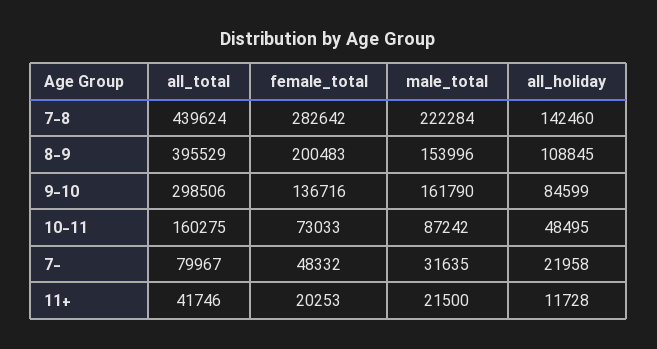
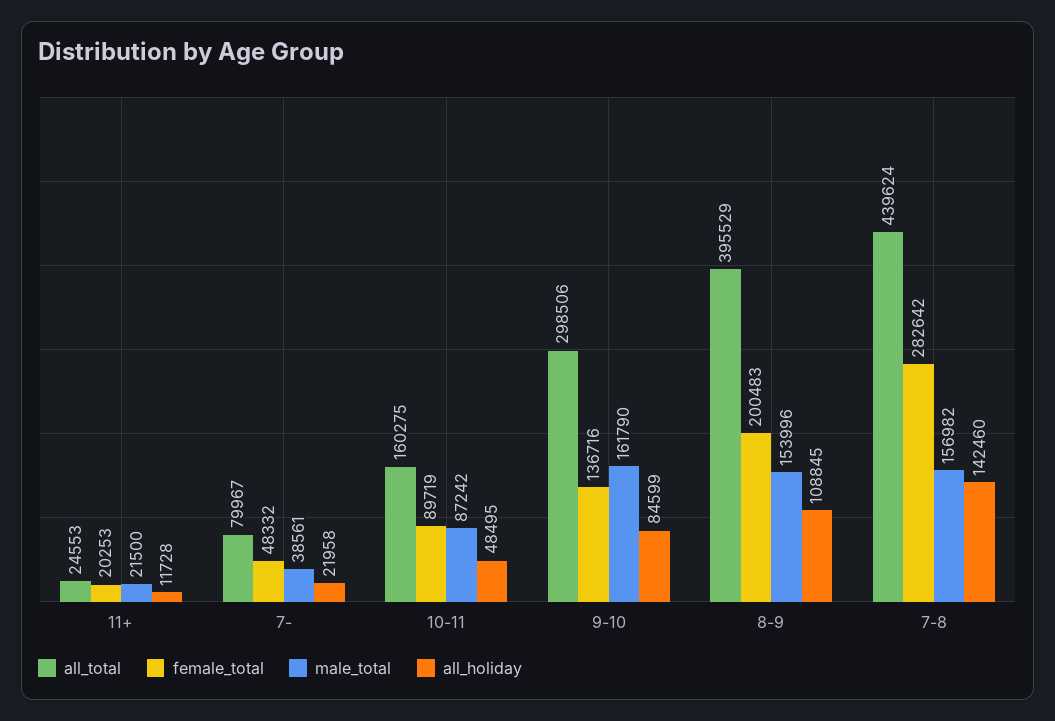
  {
    "all_total": {
      "7-8": 439624,
      "8-9": 395529,
      "9-10": 298506,
      "10-11": 160275,
      "7-": 79967,
-     "11+": 41746
+     "11+": 24553
    },
    "female_total": {
      "7-8": 282642,
      "8-9": 200483,
      "9-10": 136716,
-     "10-11": 73033,
+     "10-11": 89719,
      "7-": 48332,
      "11+": 20253
    },
    "male_total": {
-     "7-8": 222284,
+     "7-8": 156982,
      "8-9": 153996,
      "9-10": 161790,
      "10-11": 87242,
-     "7-": 31635,
+     "7-": 38561,
      "11+": 21500
    },
    "all_holiday": {
      "7-8": 142460,
      "8-9": 108845,
      "9-10": 84599,
      "10-11": 48495,
      "7-": 21958,
      "11+": 11728
    }
  }

